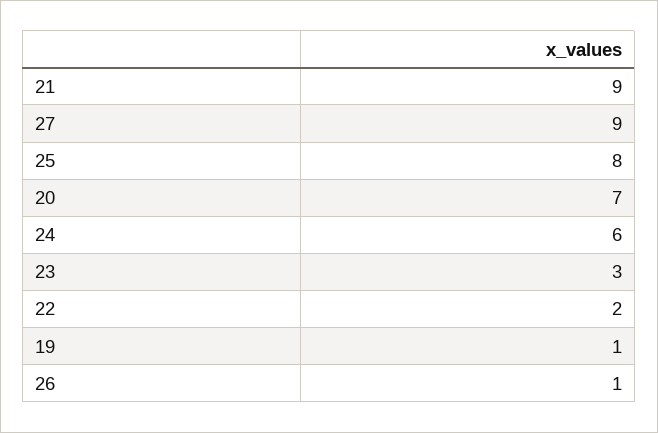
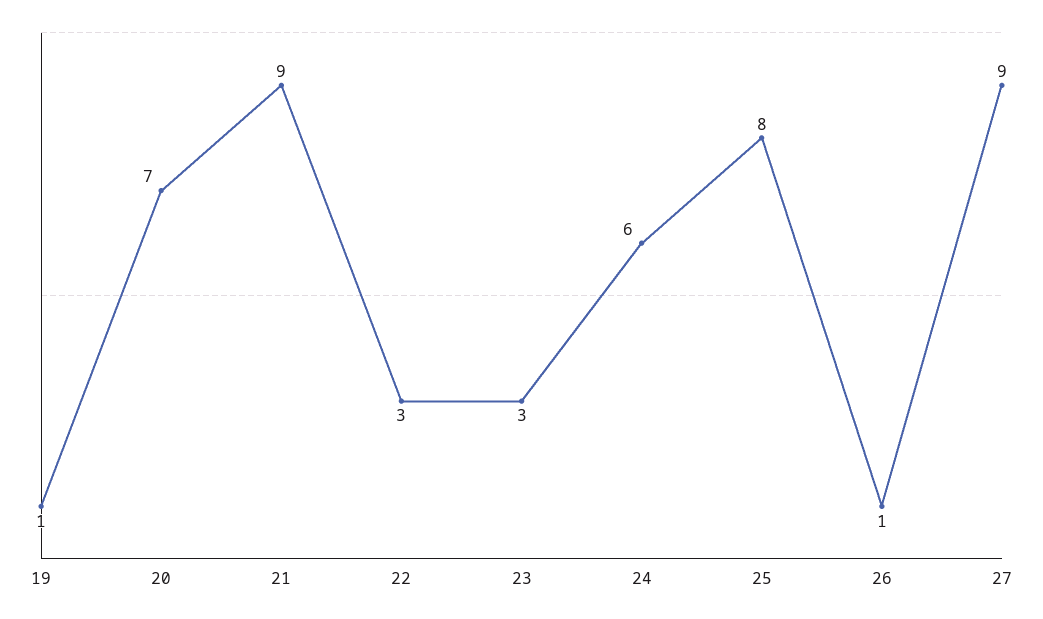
  {
    "21": 9,
    "27": 9,
    "25": 8,
    "20": 7,
    "24": 6,
    "23": 3,
-   "22": 2,
+   "22": 3,
    "19": 1,
    "26": 1
  }

